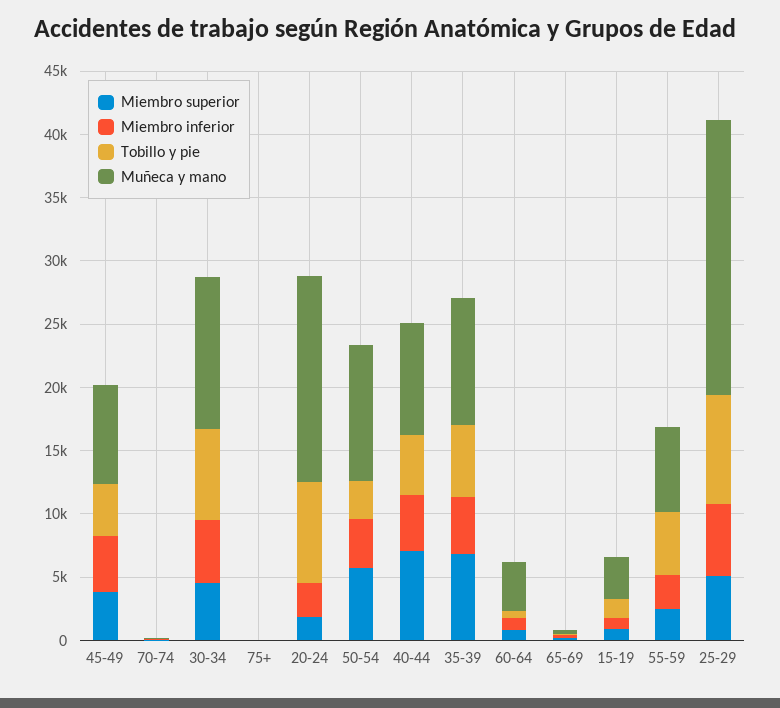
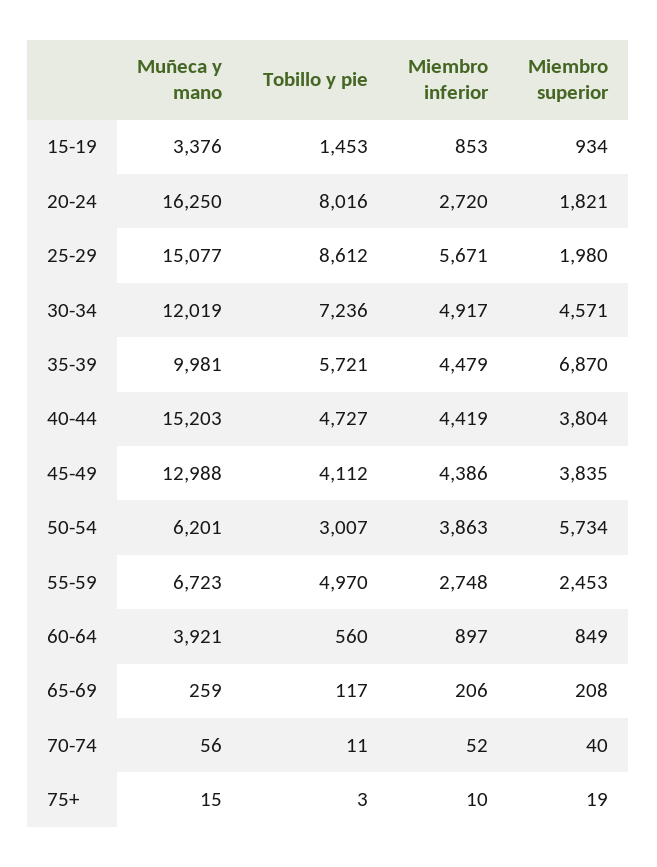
  {
    "Miembro superior": {
      "45-49": 3835,
      "70-74": 40,
      "30-34": 4571,
      "75+": 19,
      "20-24": 1821,
      "50-54": 5734,
-     "40-44": 7000,
+     "40-44": 3804,
      "35-39": 6870,
      "60-64": 849,
      "65-69": 208,
      "15-19": 934,
      "55-59": 2453,
-     "25-29": 5000
+     "25-29": 1980
    },
    "Miembro inferior": {
      "45-49": 4386,
      "70-74": 52,
      "30-34": 4917,
      "75+": 10,
      "20-24": 2720,
      "50-54": 3863,
      "40-44": 4419,
      "35-39": 4479,
      "60-64": 897,
      "65-69": 206,
      "15-19": 853,
      "55-59": 2748,
      "25-29": 5671
    },
    "Tobillo y pie": {
      "45-49": 4112,
      "70-74": 11,
      "30-34": 7236,
      "75+": 3,
      "20-24": 8016,
      "50-54": 3007,
      "40-44": 4727,
      "35-39": 5721,
      "60-64": 560,
      "65-69": 117,
      "15-19": 1453,
      "55-59": 4970,
      "25-29": 8612
    },
    "Muñeca y mano": {
-     "45-49": 8000,
+     "45-49": 12988,
      "70-74": 56,
      "30-34": 12019,
      "75+": 15,
      "20-24": 16250,
-     "50-54": 11000,
+     "50-54": 6201,
-     "40-44": 9000,
+     "40-44": 15203,
      "35-39": 9981,
      "60-64": 3921,
      "65-69": 259,
      "15-19": 3376,
      "55-59": 6723,
-     "25-29": 22000
+     "25-29": 15077
    }
  }

